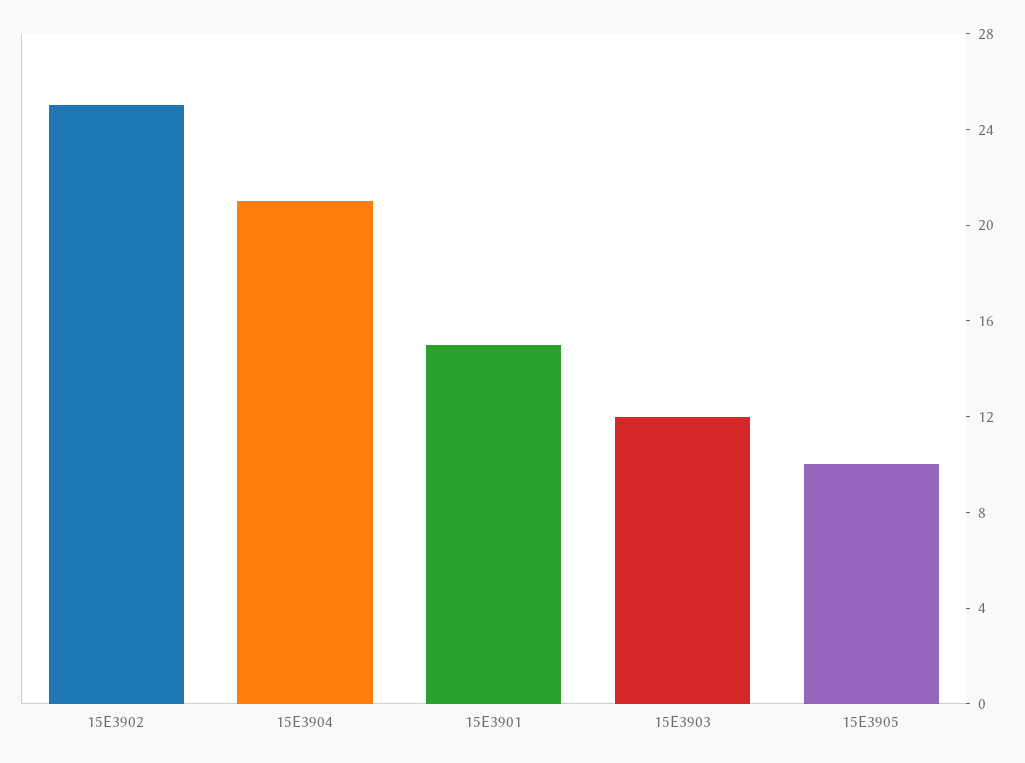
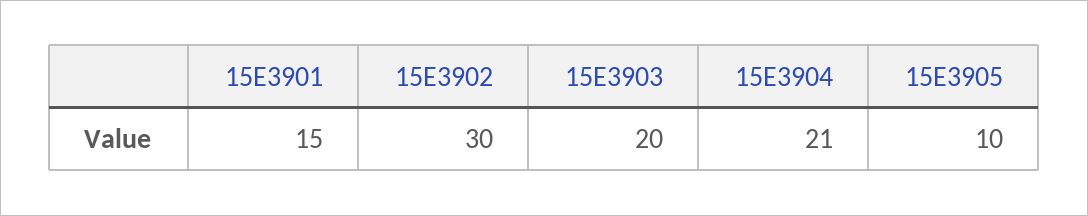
  {
-   "15E3902": 25,
+   "15E3902": 30,
    "15E3904": 21,
    "15E3901": 15,
-   "15E3903": 12,
+   "15E3903": 20,
    "15E3905": 10
  }

